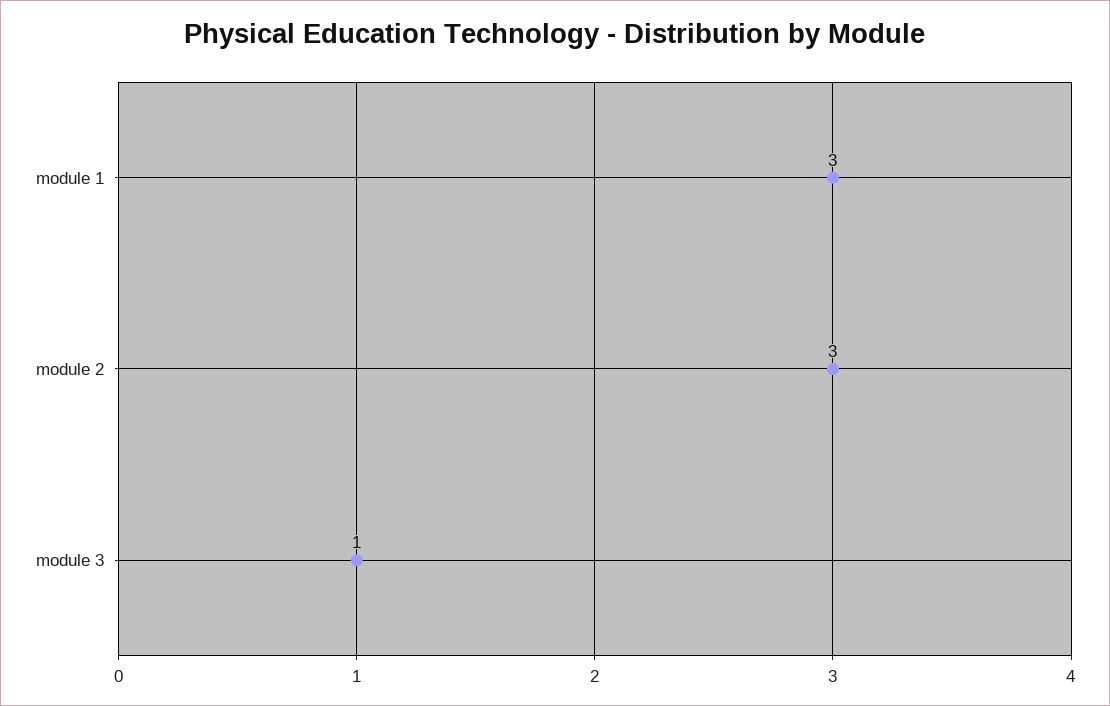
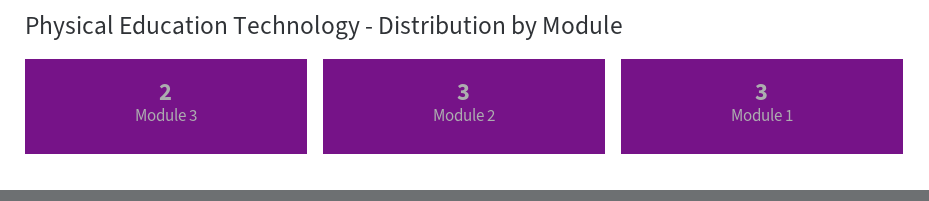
  {
    "module 1": 3,
    "module 2": 3,
-   "module 3": 1
+   "module 3": 2
  }

